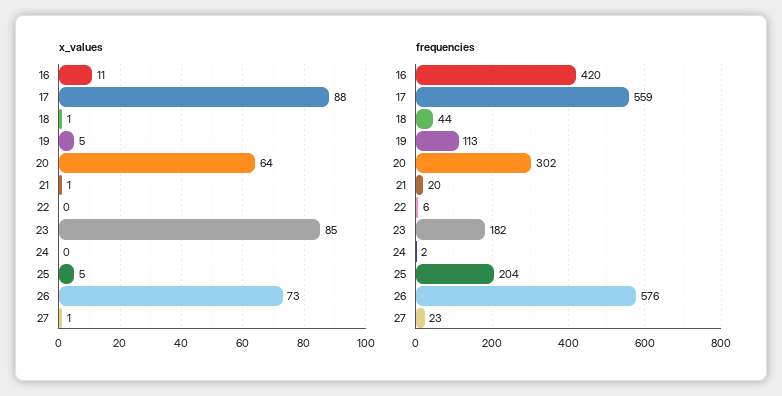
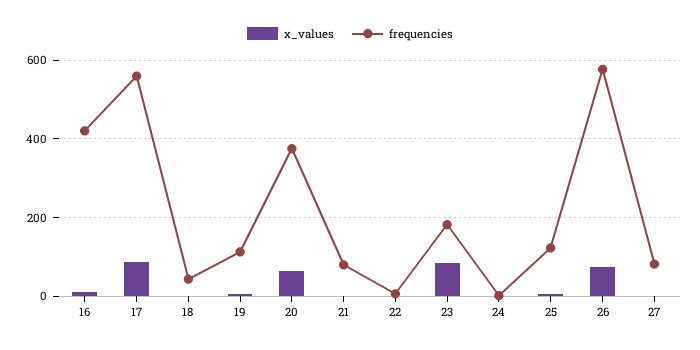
  {
    "x_values": {
      "16": 11,
      "17": 88,
      "18": 1,
      "19": 5,
      "20": 64,
      "21": 1,
      "22": 0,
      "23": 85,
      "24": 0,
      "25": 5,
      "26": 73,
      "27": 1
    },
    "frequencies": {
      "16": 420,
      "17": 559,
      "18": 44,
      "19": 113,
-     "20": 302,
+     "20": 380,
-     "21": 20,
+     "21": 80,
      "22": 6,
      "23": 182,
      "24": 2,
-     "25": 204,
+     "25": 120,
      "26": 576,
-     "27": 23
+     "27": 80
    }
  }

